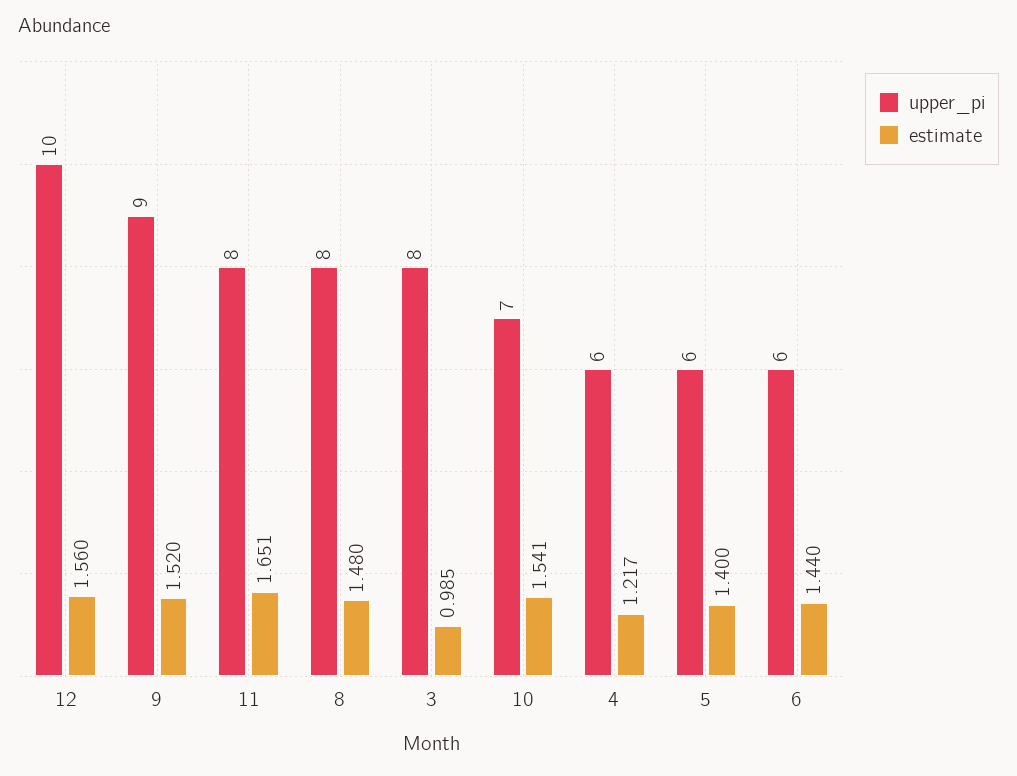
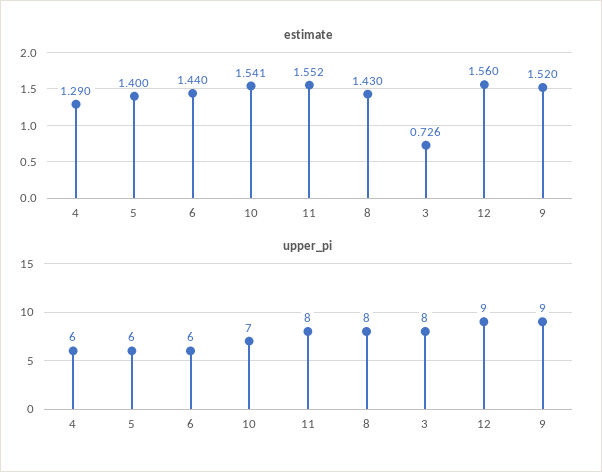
  {
    "upper_pi": {
-     "12": 10,
+     "12": 9,
      "9": 9,
      "11": 8,
      "8": 8,
      "3": 8,
      "10": 7,
      "4": 6,
      "5": 6,
      "6": 6
    },
    "estimate": {
      "12": 1.56,
      "9": 1.52,
-     "11": 1.651,
+     "11": 1.552,
-     "8": 1.48,
+     "8": 1.43,
-     "3": 0.985,
+     "3": 0.726,
      "10": 1.541,
-     "4": 1.217,
+     "4": 1.29,
      "5": 1.4,
      "6": 1.44
    }
  }

